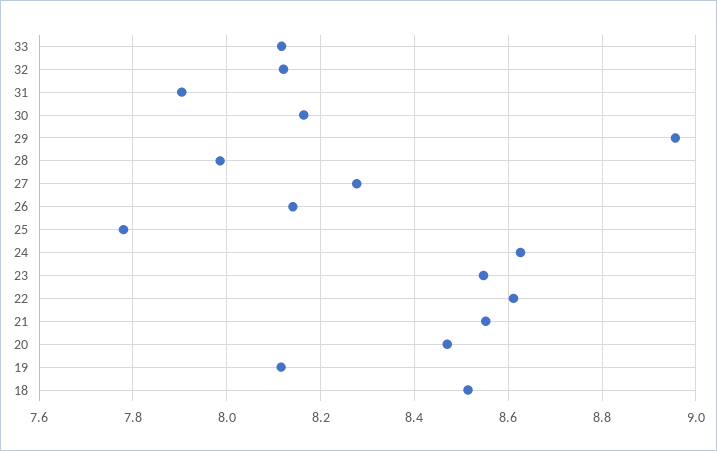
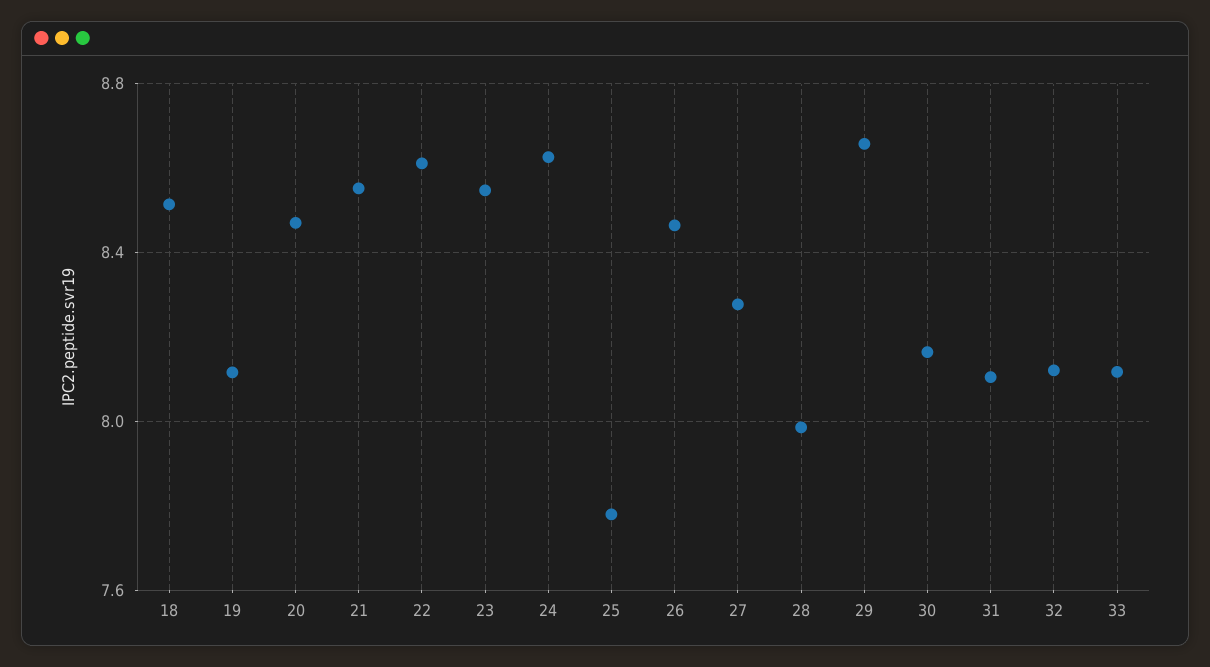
  {
    "33": 8.12,
    "32": 8.12,
-   "31": 7.9,
+   "31": 8.1,
    "30": 8.16,
-   "29": 8.96,
+   "29": 8.65,
    "28": 7.98,
    "27": 8.28,
-   "26": 8.14,
+   "26": 8.45,
    "25": 7.78,
    "24": 8.62,
    "23": 8.54,
    "22": 8.62,
    "21": 8.56,
    "20": 8.48,
    "19": 8.12,
    "18": 8.52
  }

